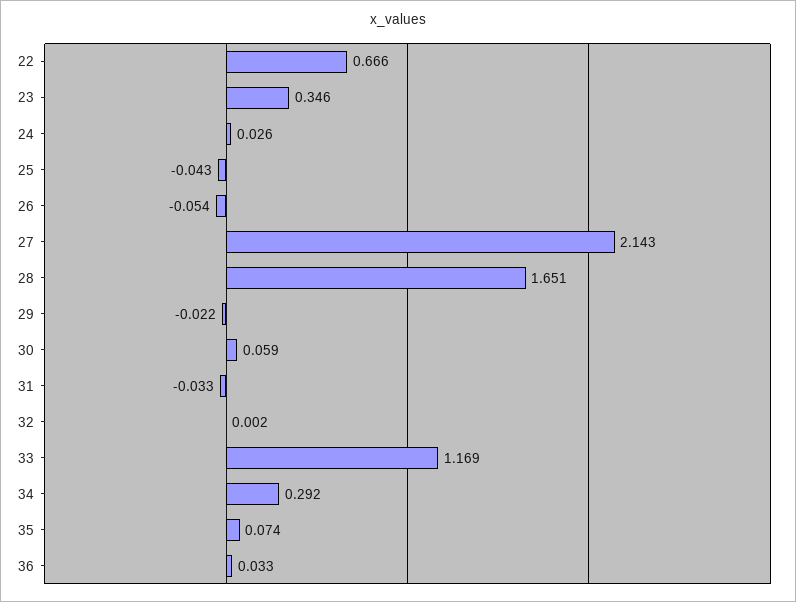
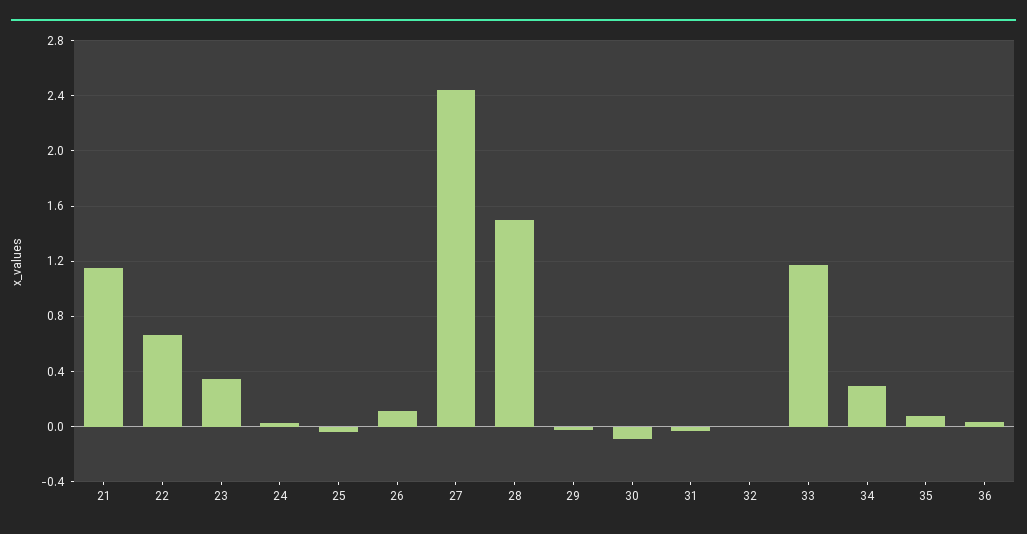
  {
    "22": 0.666,
    "23": 0.346,
    "24": 0.026,
    "25": -0.043,
-   "26": -0.054,
+   "26": 0.1,
-   "27": 2.143,
+   "27": 2.45,
-   "28": 1.651,
+   "28": 1.5,
    "29": -0.022,
-   "30": 0.059,
+   "30": -0.1,
    "31": -0.033,
    "32": 0.002,
    "33": 1.169,
    "34": 0.292,
    "35": 0.074,
-   "36": 0.033
+   "36": 0.033,
+   "21": 1.15
  }

